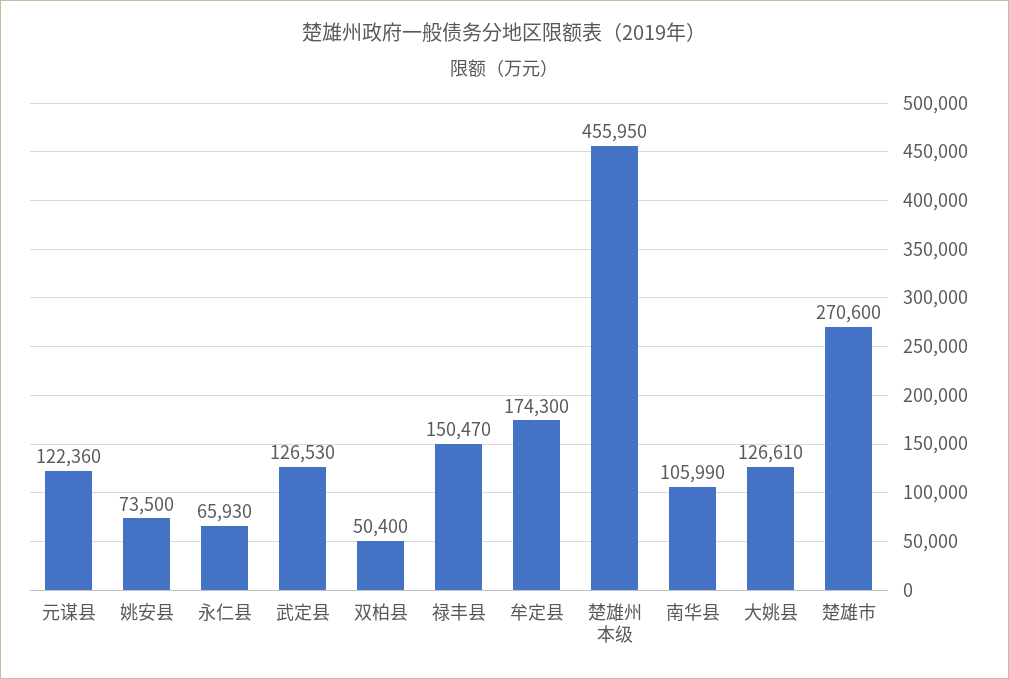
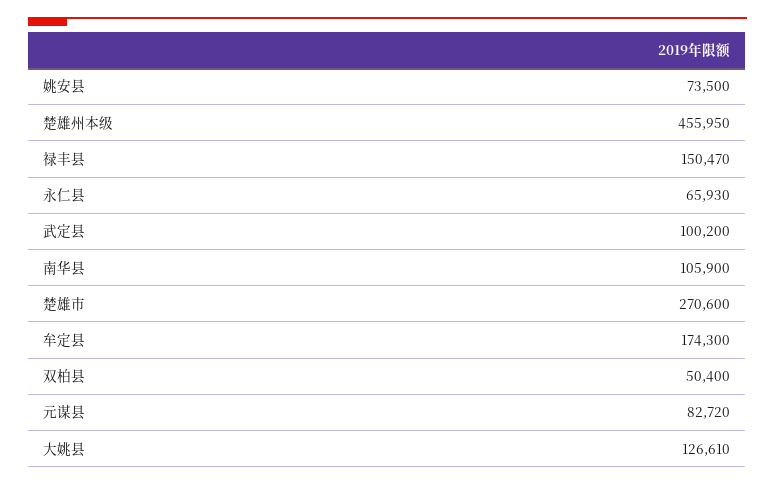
  {
-   "元谋县": 122360,
+   "元谋县": 82720,
    "姚安县": 73500,
    "永仁县": 65930,
-   "武定县": 126530,
+   "武定县": 100200,
    "双柏县": 50400,
    "禄丰县": 150470,
    "牟定县": 174300,
    "楚雄州本级": 455950,
-   "南华县": 105990,
+   "南华县": 105900,
    "大姚县": 126610,
    "楚雄市": 270600
  }

